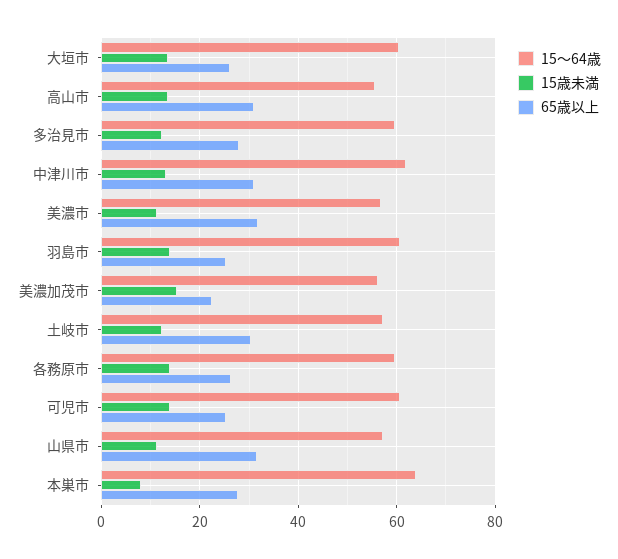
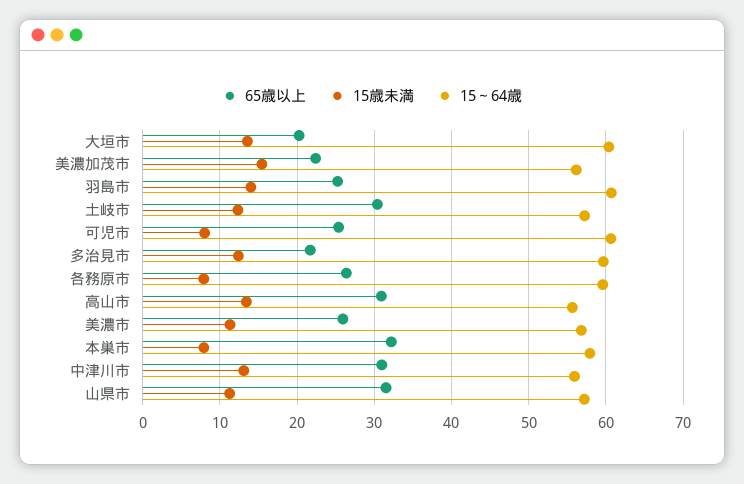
  {
    "15～64歳": {
      "大垣市": 60,
      "高山市": 56,
      "多治見市": 60,
-     "中津川市": 62,
+     "中津川市": 56,
      "美濃市": 57,
      "羽島市": 61,
      "美濃加茂市": 56,
      "土岐市": 57,
      "各務原市": 60,
      "可児市": 61,
      "山県市": 57,
-     "本巣市": 64
+     "本巣市": 58
    },
    "15歳未満": {
      "大垣市": 14,
      "高山市": 13,
      "多治見市": 12,
      "中津川市": 13,
      "美濃市": 11,
      "羽島市": 14,
      "美濃加茂市": 15,
      "土岐市": 12,
-     "各務原市": 14,
+     "各務原市": 8,
-     "可児市": 14,
+     "可児市": 8,
      "山県市": 11,
      "本巣市": 8
    },
    "65歳以上": {
-     "大垣市": 26,
+     "大垣市": 20,
      "高山市": 31,
-     "多治見市": 28,
+     "多治見市": 22,
      "中津川市": 31,
-     "美濃市": 32,
+     "美濃市": 26,
      "羽島市": 25,
      "美濃加茂市": 22,
      "土岐市": 30,
      "各務原市": 26,
      "可児市": 25,
      "山県市": 32,
-     "本巣市": 28
+     "本巣市": 32
    }
  }

